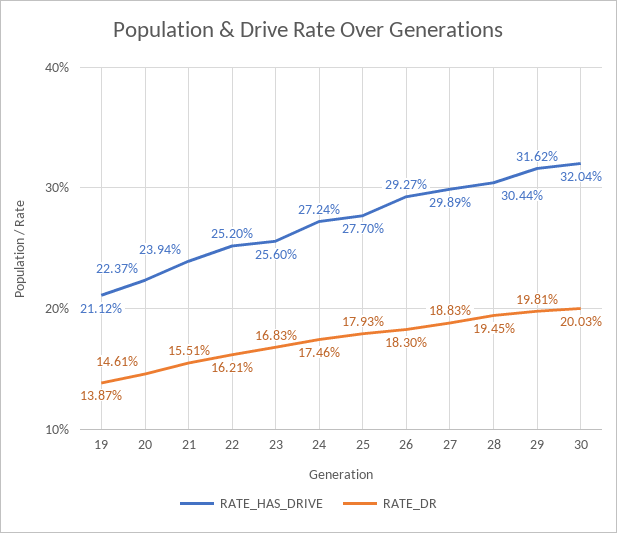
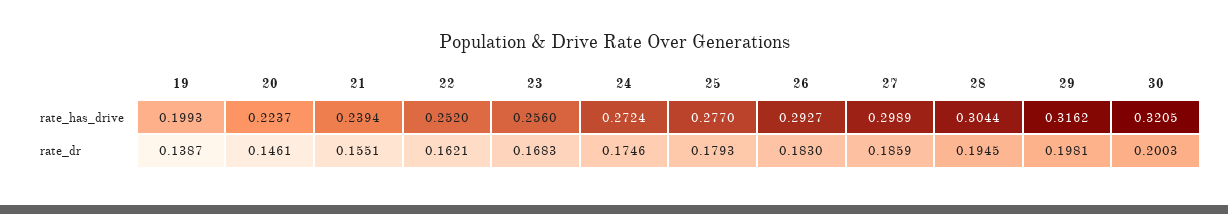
  {
    "RATE_HAS_DRIVE": {
-     "19": 0.2112,
+     "19": 0.1993,
      "20": 0.2237,
      "21": 0.2394,
      "22": 0.252,
      "23": 0.256,
      "24": 0.2724,
      "25": 0.277,
      "26": 0.2927,
      "27": 0.2989,
      "28": 0.3044,
      "29": 0.3162,
-     "30": 0.3204
+     "30": 0.3205
    },
    "RATE_DR": {
      "19": 0.1387,
      "20": 0.1461,
      "21": 0.1551,
      "22": 0.1621,
      "23": 0.1683,
      "24": 0.1746,
      "25": 0.1793,
      "26": 0.183,
-     "27": 0.1883,
+     "27": 0.1859,
      "28": 0.1945,
      "29": 0.1981,
      "30": 0.2003
    }
  }

